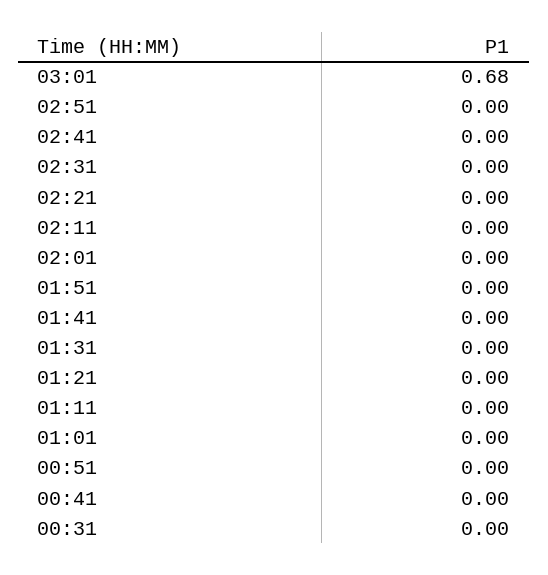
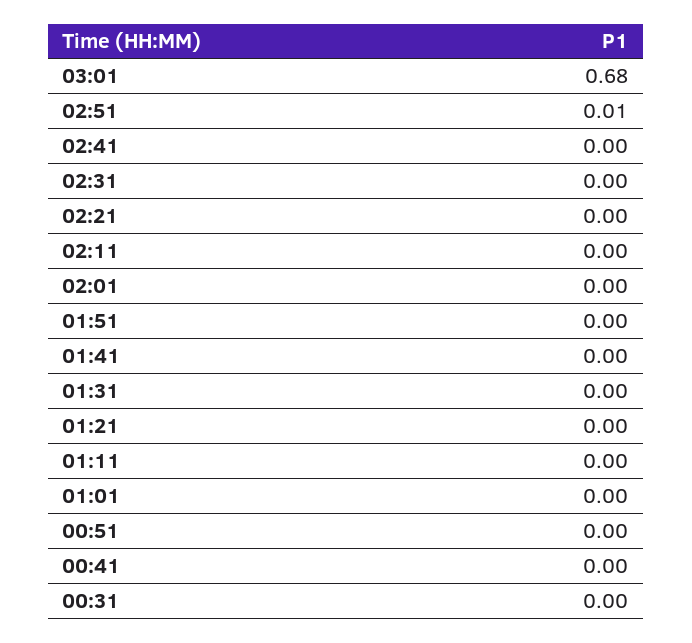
  {
    "03:01": 0.68,
-   "02:51": 0,
+   "02:51": 0.01,
    "02:41": 0,
    "02:31": 0,
    "02:21": 0,
    "02:11": 0,
    "02:01": 0,
    "01:51": 0,
    "01:41": 0,
    "01:31": 0,
    "01:21": 0,
    "01:11": 0,
    "01:01": 0,
    "00:51": 0,
    "00:41": 0,
    "00:31": 0
  }

